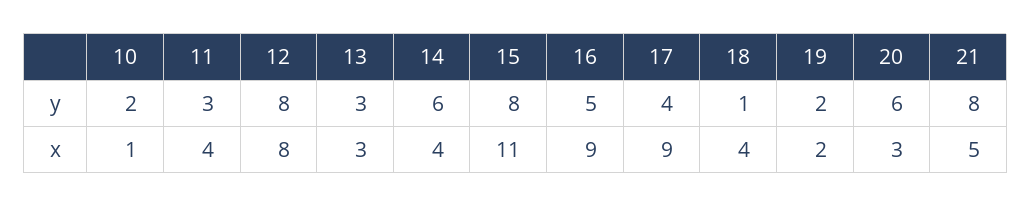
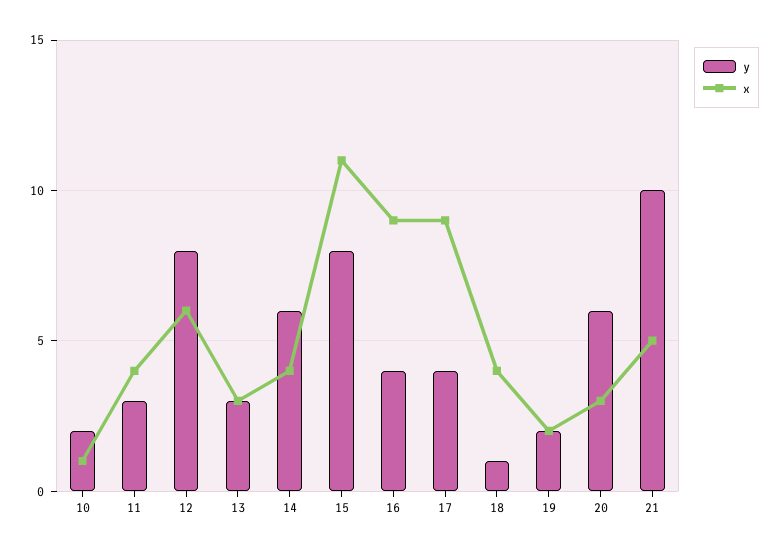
  {
    "y": {
      "10": 2,
      "11": 3,
      "12": 8,
      "13": 3,
      "14": 6,
      "15": 8,
-     "16": 5,
+     "16": 4,
      "17": 4,
      "18": 1,
      "19": 2,
      "20": 6,
-     "21": 8
+     "21": 10
    },
    "x": {
      "10": 1,
      "11": 4,
-     "12": 8,
+     "12": 6,
      "13": 3,
      "14": 4,
      "15": 11,
      "16": 9,
      "17": 9,
      "18": 4,
      "19": 2,
      "20": 3,
      "21": 5
    }
  }

